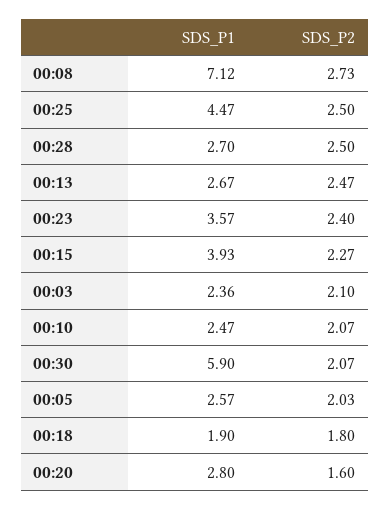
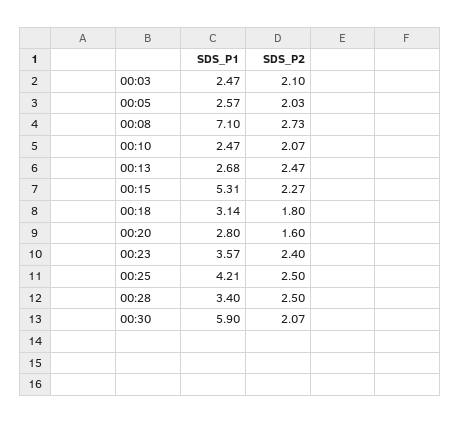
  {
    "SDS_P1": {
-     "00:08": 7.12,
+     "00:08": 7.1,
-     "00:25": 4.47,
+     "00:25": 4.21,
-     "00:28": 2.7,
+     "00:28": 3.4,
-     "00:13": 2.67,
+     "00:13": 2.68,
      "00:23": 3.57,
-     "00:15": 3.93,
+     "00:15": 5.31,
-     "00:03": 2.36,
+     "00:03": 2.47,
      "00:10": 2.47,
      "00:30": 5.9,
      "00:05": 2.57,
-     "00:18": 1.9,
+     "00:18": 3.14,
      "00:20": 2.8
    },
    "SDS_P2": {
      "00:08": 2.73,
      "00:25": 2.5,
      "00:28": 2.5,
      "00:13": 2.47,
      "00:23": 2.4,
      "00:15": 2.27,
      "00:03": 2.1,
      "00:10": 2.07,
      "00:30": 2.07,
      "00:05": 2.03,
      "00:18": 1.8,
      "00:20": 1.6
    }
  }

